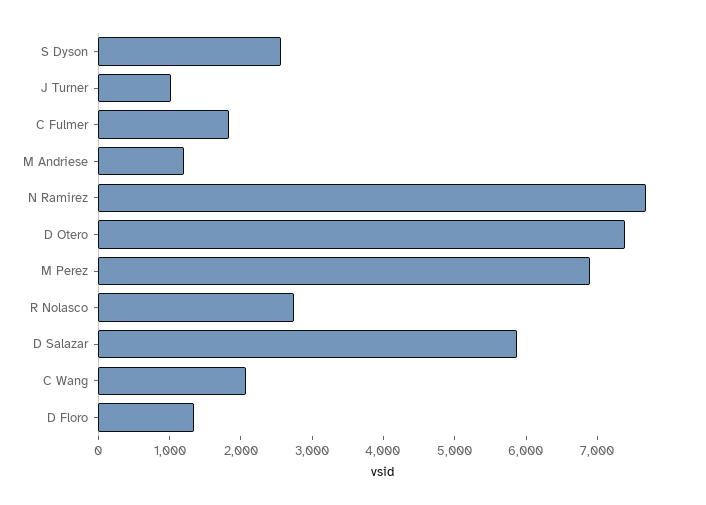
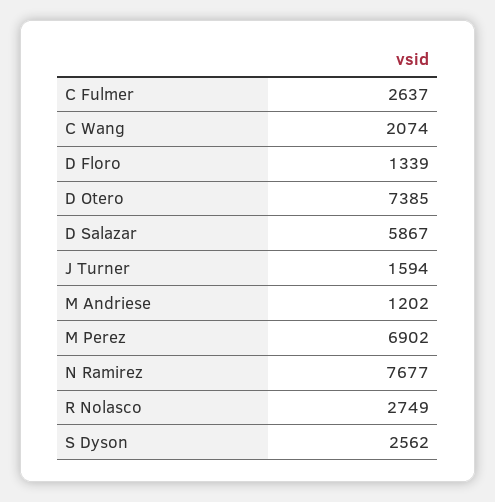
  {
    "S Dyson": 2562,
-   "J Turner": 1000,
+   "J Turner": 1594,
-   "C Fulmer": 1800,
+   "C Fulmer": 2637,
    "M Andriese": 1202,
    "N Ramirez": 7677,
    "D Otero": 7385,
    "M Perez": 6902,
    "R Nolasco": 2749,
    "D Salazar": 5867,
    "C Wang": 2074,
    "D Floro": 1339
  }

